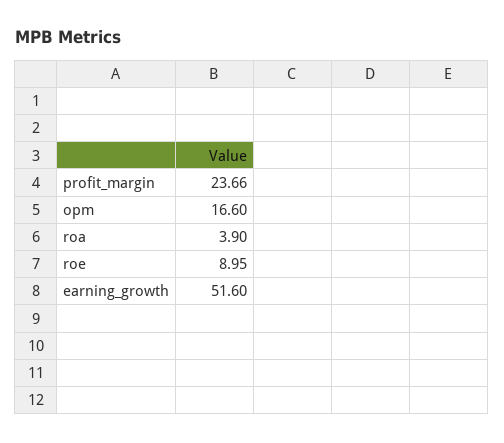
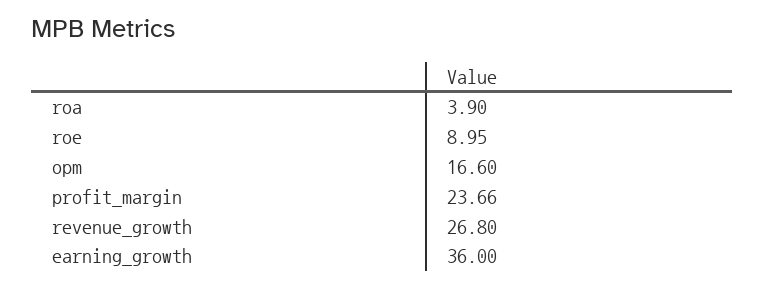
  {
    "profit_margin": 23.66,
    "opm": 16.6,
    "roa": 3.9,
    "roe": 8.95,
-   "earning_growth": 51.6
+   "earning_growth": 36,
+   "revenue_growth": 26.8
  }

